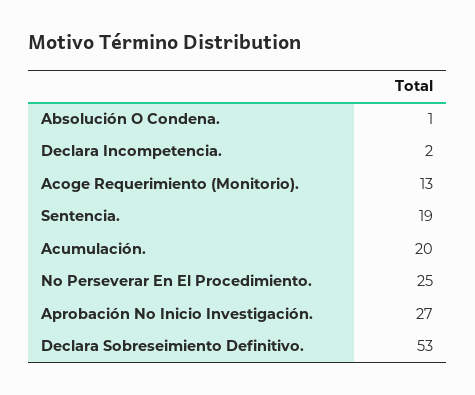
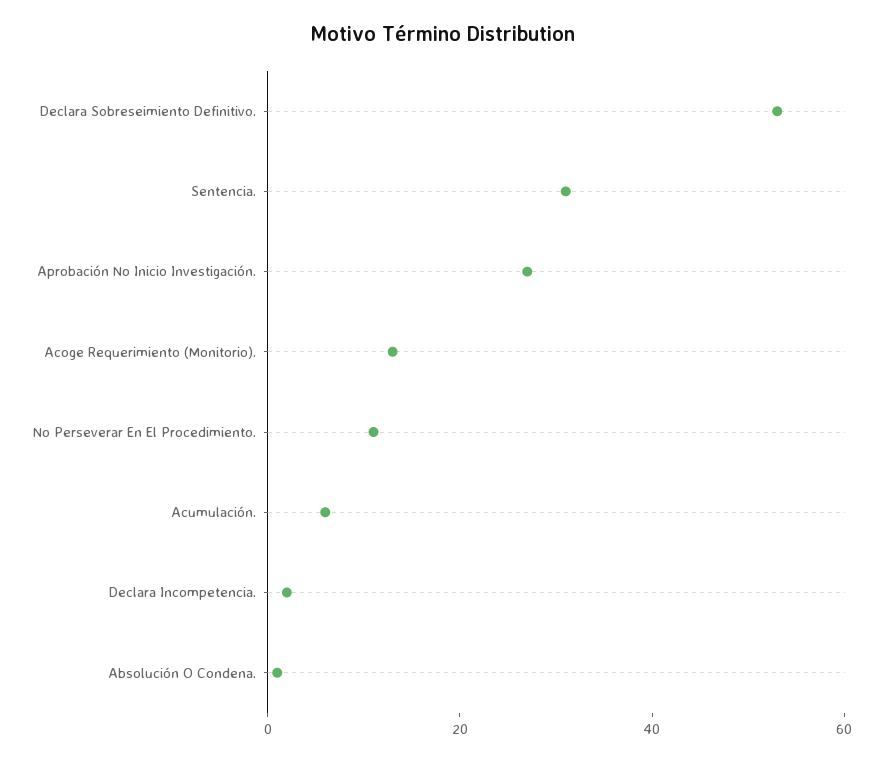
  {
    "Absolución O Condena.": 1,
    "Declara Incompetencia.": 2,
    "Acoge Requerimiento (Monitorio).": 13,
-   "Sentencia.": 19,
+   "Sentencia.": 30,
-   "Acumulación.": 20,
+   "Acumulación.": 5,
-   "No Perseverar En El Procedimiento.": 25,
+   "No Perseverar En El Procedimiento.": 10,
    "Aprobación No Inicio Investigación.": 27,
    "Declara Sobreseimiento Definitivo.": 53
  }

